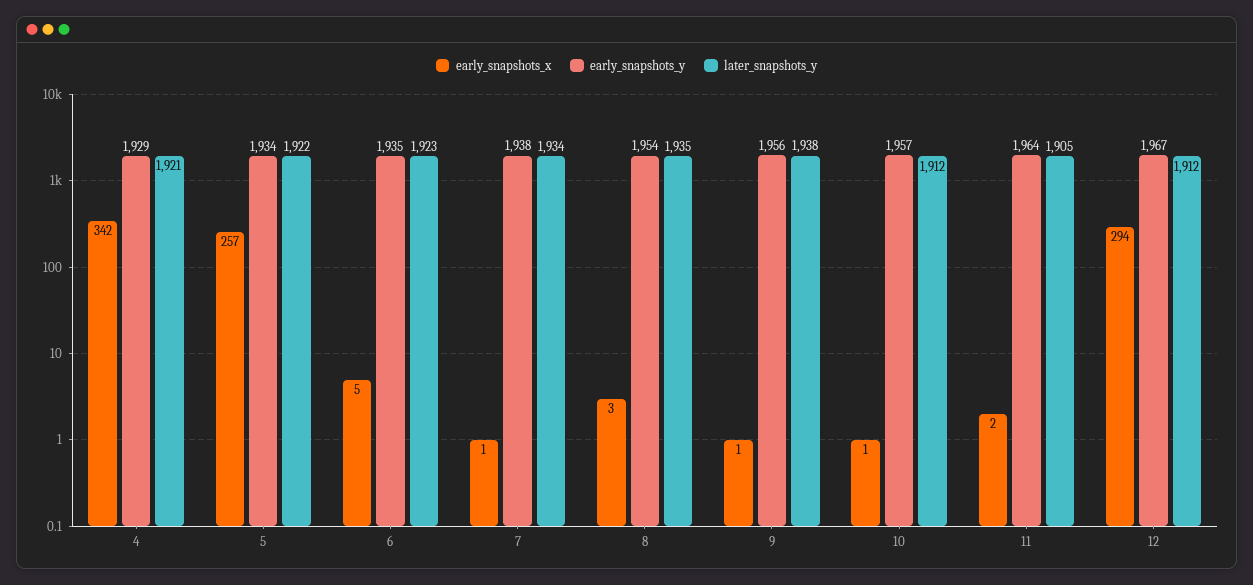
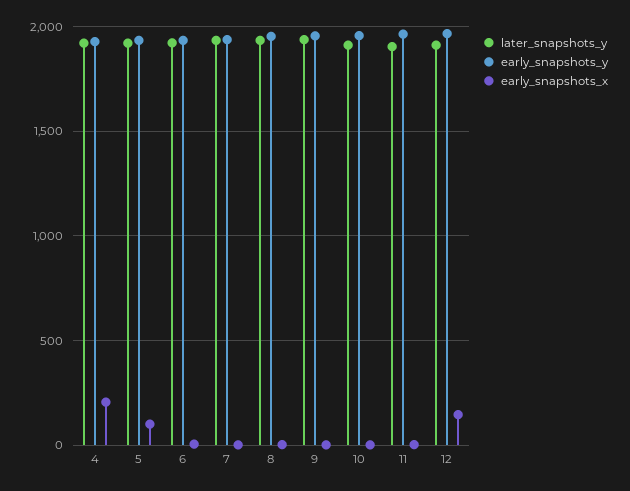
  {
    "early_snapshots_x": {
-     "4": 342,
+     "4": 200,
-     "5": 257,
+     "5": 100,
      "6": 5,
      "7": 1,
      "8": 3,
      "9": 1,
      "10": 1,
      "11": 2,
-     "12": 294
+     "12": 150
    },
    "early_snapshots_y": {
      "4": 1929,
      "5": 1934,
      "6": 1935,
      "7": 1938,
      "8": 1954,
      "9": 1956,
      "10": 1957,
      "11": 1964,
      "12": 1967
    },
    "later_snapshots_y": {
      "4": 1921,
      "5": 1922,
      "6": 1923,
      "7": 1934,
      "8": 1935,
      "9": 1938,
      "10": 1912,
      "11": 1905,
      "12": 1912
    }
  }

